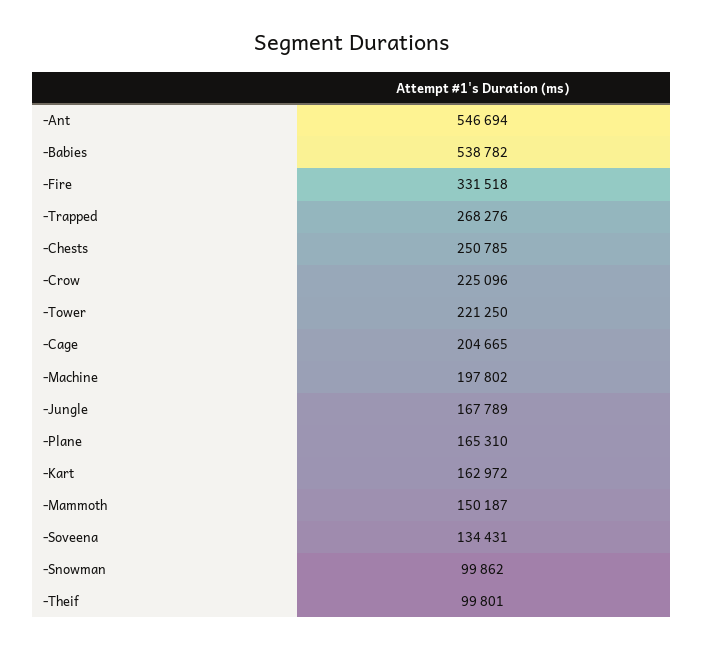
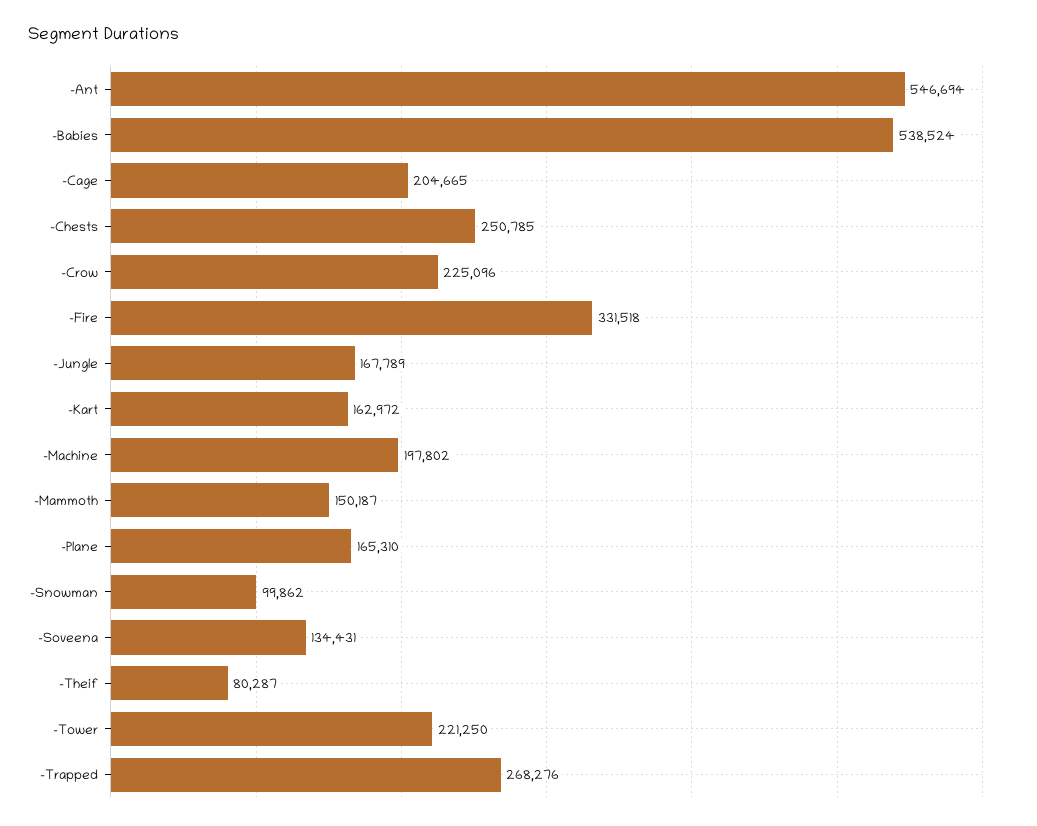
  {
    "-Ant": 546694,
-   "-Babies": 538782,
+   "-Babies": 538524,
    "-Fire": 331518,
    "-Trapped": 268276,
    "-Chests": 250785,
    "-Crow": 225096,
    "-Tower": 221250,
    "-Cage": 204665,
    "-Machine": 197802,
    "-Jungle": 167789,
    "-Plane": 165310,
    "-Kart": 162972,
    "-Mammoth": 150187,
    "-Soveena": 134431,
    "-Snowman": 99862,
-   "-Theif": 99801
+   "-Theif": 80287
  }

